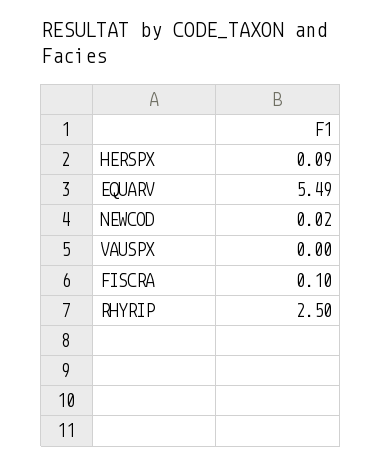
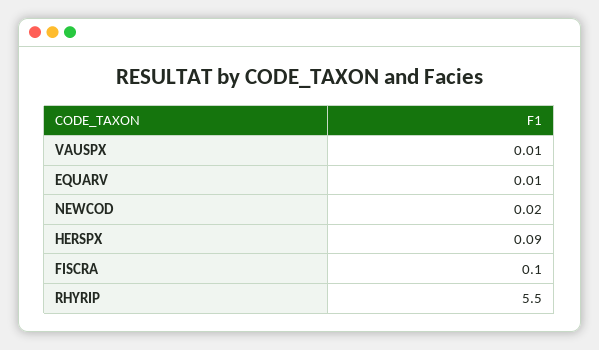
  {
    "HERSPX": 0.09,
-   "EQUARV": 5.49,
+   "EQUARV": 0.01,
    "NEWCOD": 0.02,
-   "VAUSPX": 0,
+   "VAUSPX": 0.01,
    "FISCRA": 0.1,
-   "RHYRIP": 2.5
+   "RHYRIP": 5.5
  }

